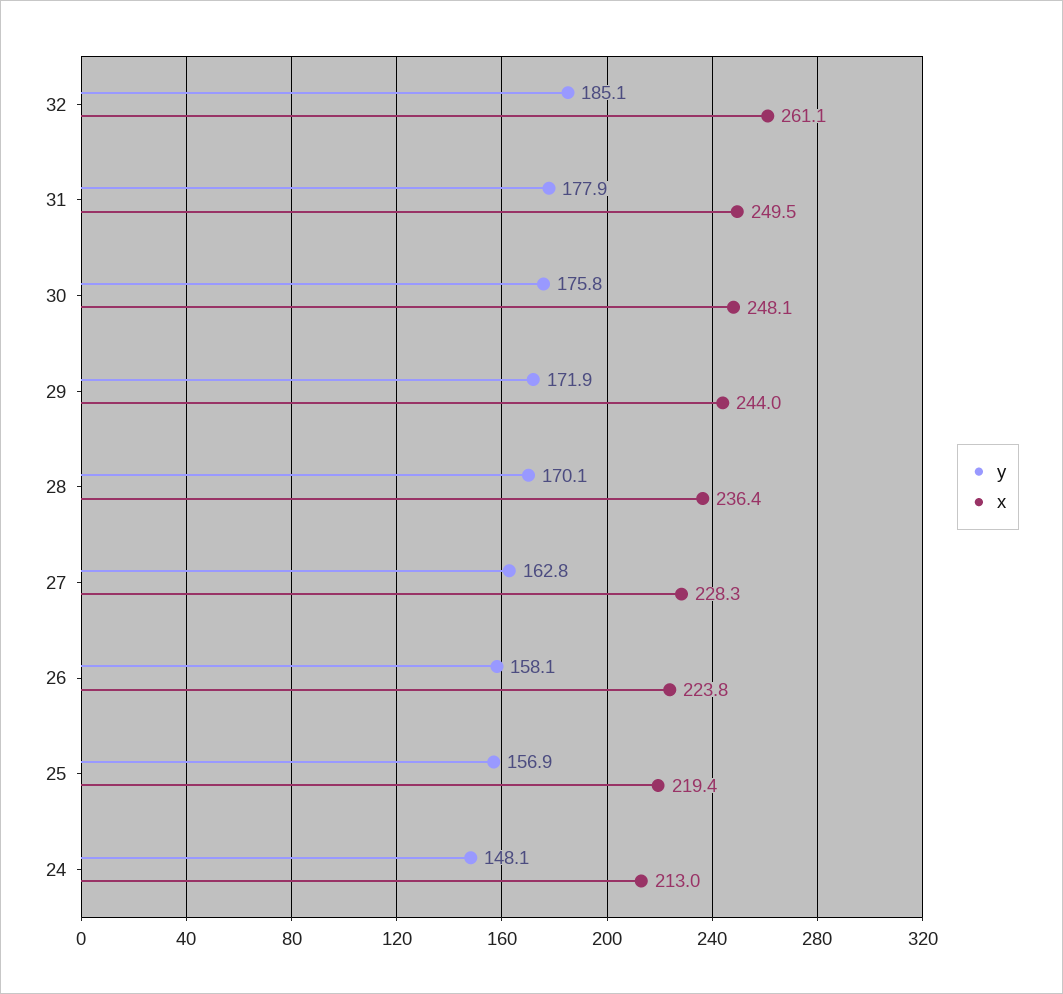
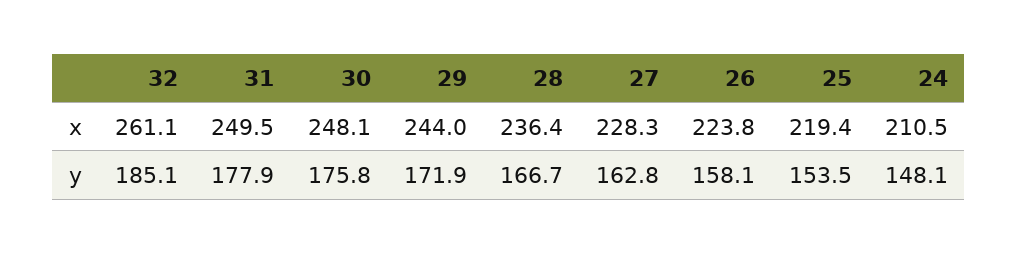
  {
    "y": {
      "32": 185.1,
      "31": 177.9,
      "30": 175.8,
      "29": 171.9,
-     "28": 170.1,
+     "28": 166.7,
      "27": 162.8,
      "26": 158.1,
-     "25": 156.9,
+     "25": 153.5,
      "24": 148.1
    },
    "x": {
      "32": 261.1,
      "31": 249.5,
      "30": 248.1,
      "29": 244,
      "28": 236.4,
      "27": 228.3,
      "26": 223.8,
      "25": 219.4,
-     "24": 213
+     "24": 210.5
    }
  }

